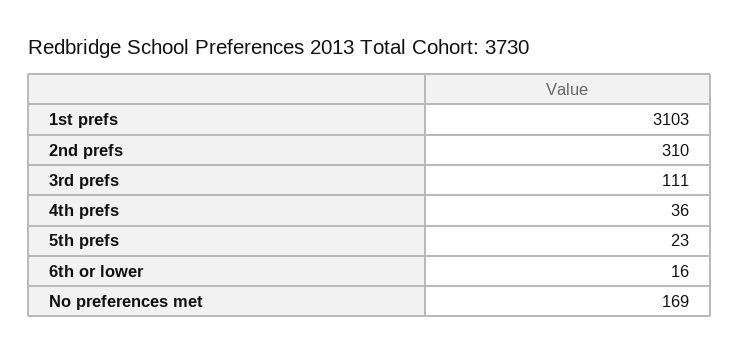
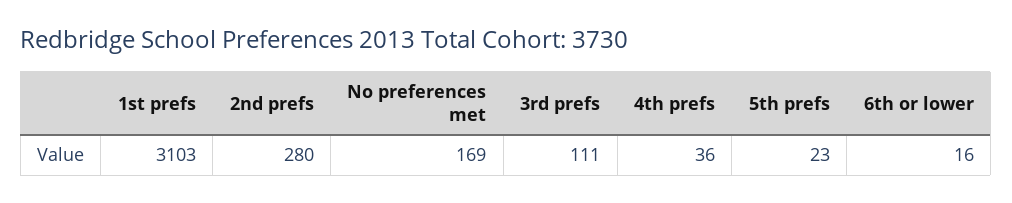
  {
    "1st prefs": 3103,
-   "2nd prefs": 310,
+   "2nd prefs": 280,
    "3rd prefs": 111,
    "4th prefs": 36,
    "5th prefs": 23,
    "6th or lower": 16,
    "No preferences met": 169
  }

